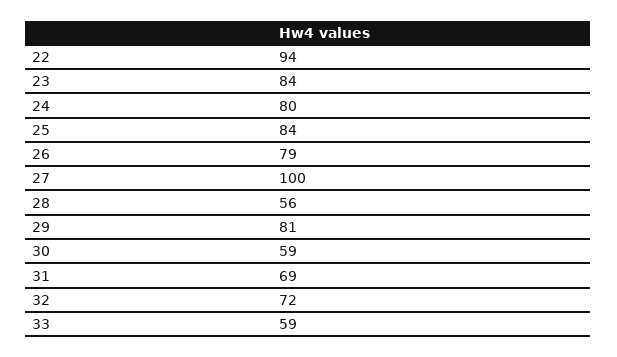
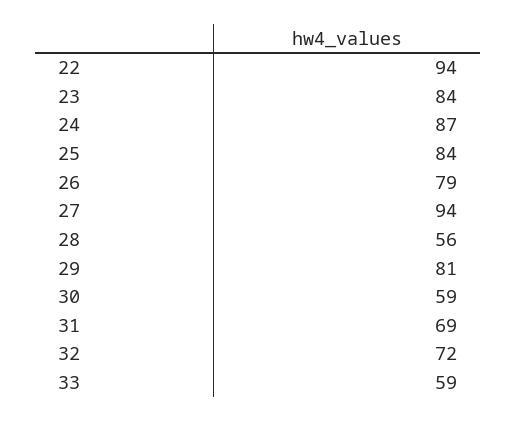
  {
    "22": 94,
    "23": 84,
-   "24": 80,
+   "24": 87,
    "25": 84,
    "26": 79,
-   "27": 100,
+   "27": 94,
    "28": 56,
    "29": 81,
    "30": 59,
    "31": 69,
    "32": 72,
    "33": 59
  }

